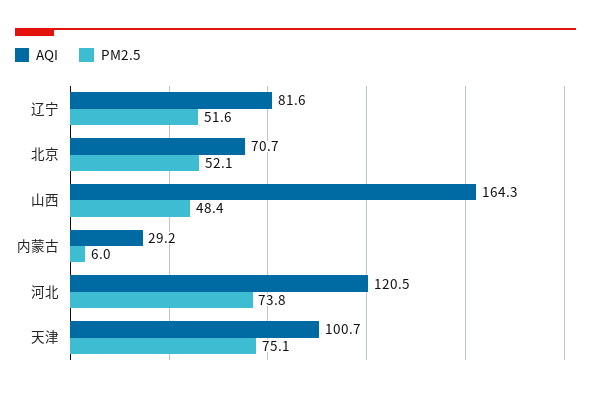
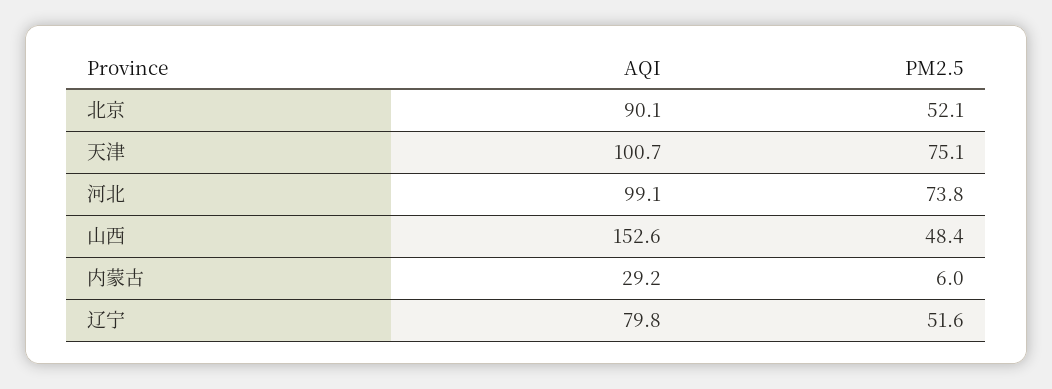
  {
    "AQI": {
-     "辽宁": 81.6,
+     "辽宁": 79.8,
-     "北京": 70.7,
+     "北京": 90.1,
-     "山西": 164.3,
+     "山西": 152.6,
      "内蒙古": 29.2,
-     "河北": 120.5,
+     "河北": 99.1,
      "天津": 100.7
    },
    "PM2.5": {
      "辽宁": 51.6,
      "北京": 52.1,
      "山西": 48.4,
      "内蒙古": 6,
      "河北": 73.8,
      "天津": 75.1
    }
  }

